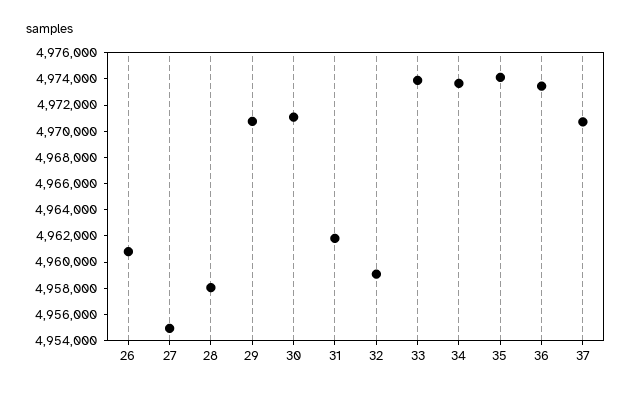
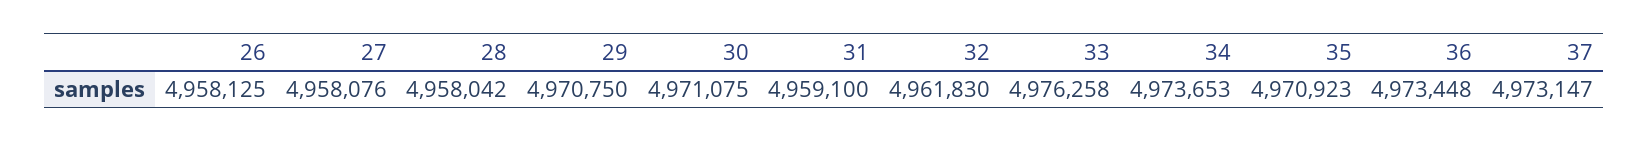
  {
-   "26": 4961000,
+   "26": 4958125,
-   "27": 4955000,
+   "27": 4958076,
    "28": 4958042,
    "29": 4970750,
    "30": 4971075,
-   "31": 4962000,
+   "31": 4959100,
-   "32": 4959000,
+   "32": 4961830,
-   "33": 4974000,
+   "33": 4976258,
    "34": 4973653,
-   "35": 4974000,
+   "35": 4970923,
    "36": 4973448,
-   "37": 4971000
+   "37": 4973147
  }

